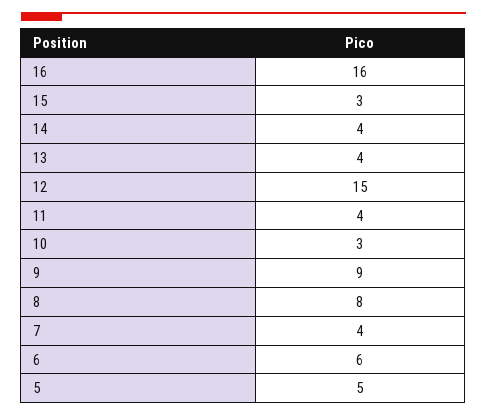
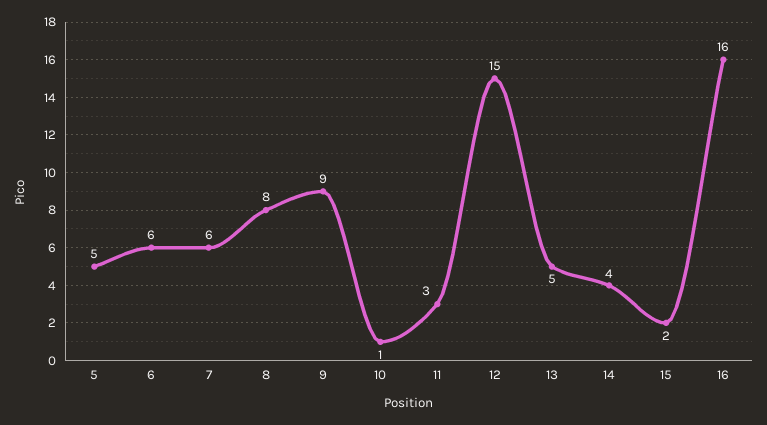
  {
    "16": 16,
-   "15": 3,
+   "15": 2,
    "14": 4,
-   "13": 4,
+   "13": 5,
    "12": 15,
-   "11": 4,
+   "11": 3,
-   "10": 3,
+   "10": 1,
    "9": 9,
    "8": 8,
-   "7": 4,
+   "7": 6,
    "6": 6,
    "5": 5
  }

